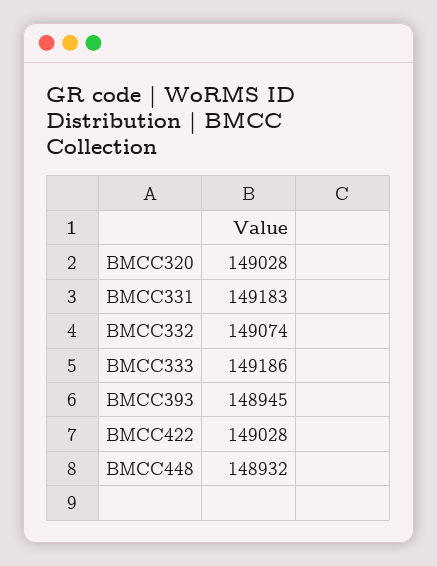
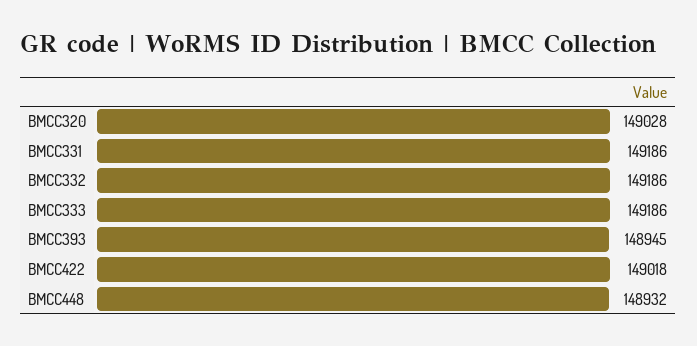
  {
    "BMCC320": 149028,
-   "BMCC331": 149183,
+   "BMCC331": 149186,
-   "BMCC332": 149074,
+   "BMCC332": 149186,
    "BMCC333": 149186,
    "BMCC393": 148945,
-   "BMCC422": 149028,
+   "BMCC422": 149018,
    "BMCC448": 148932
  }

